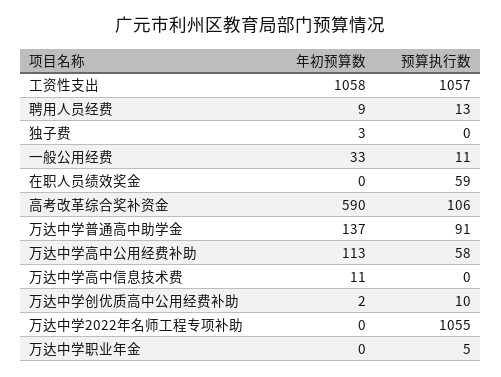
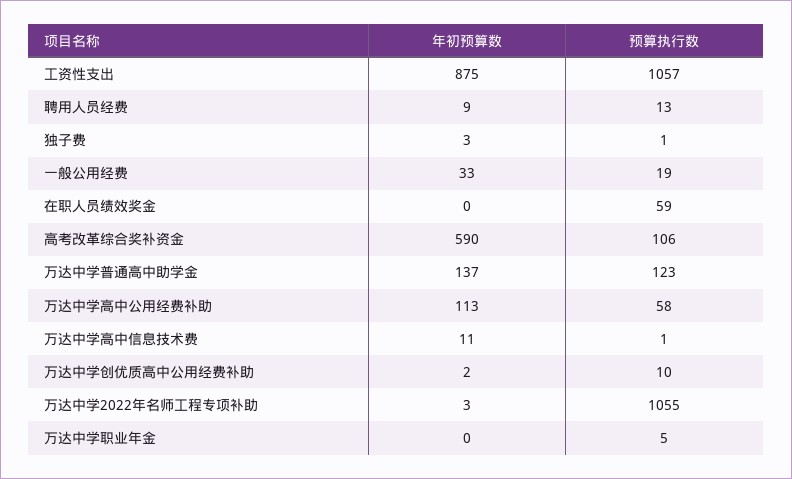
  {
    "年初预算数": {
-     "工资性支出": 1058,
+     "工资性支出": 875,
      "聘用人员经费": 9,
      "独子费": 3,
      "一般公用经费": 33,
      "在职人员绩效奖金": 0,
      "高考改革综合奖补资金": 590,
      "万达中学普通高中助学金": 137,
      "万达中学高中公用经费补助": 113,
      "万达中学高中信息技术费": 11,
      "万达中学创优质高中公用经费补助": 2,
-     "万达中学2022年名师工程专项补助": 0,
+     "万达中学2022年名师工程专项补助": 3,
      "万达中学职业年金": 0
    },
    "预算执行数": {
      "工资性支出": 1057,
      "聘用人员经费": 13,
-     "独子费": 0,
+     "独子费": 1,
-     "一般公用经费": 11,
+     "一般公用经费": 19,
      "在职人员绩效奖金": 59,
      "高考改革综合奖补资金": 106,
-     "万达中学普通高中助学金": 91,
+     "万达中学普通高中助学金": 123,
      "万达中学高中公用经费补助": 58,
-     "万达中学高中信息技术费": 0,
+     "万达中学高中信息技术费": 1,
      "万达中学创优质高中公用经费补助": 10,
      "万达中学2022年名师工程专项补助": 1055,
      "万达中学职业年金": 5
    }
  }

